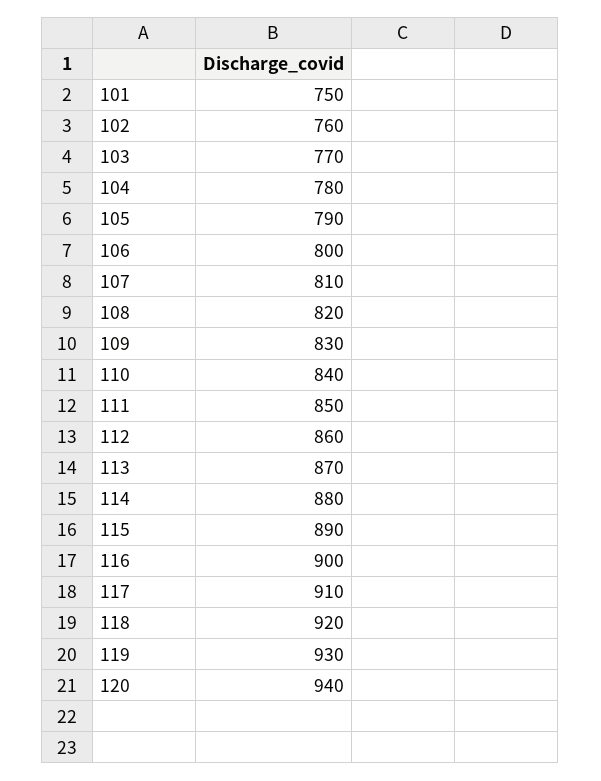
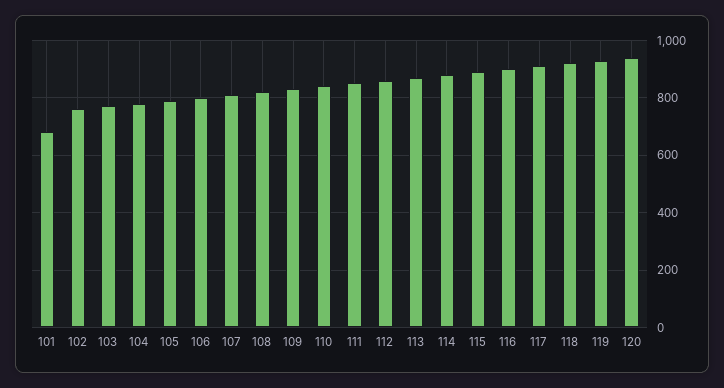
  {
-   "101": 750,
+   "101": 675,
    "102": 760,
    "103": 770,
    "104": 780,
    "105": 790,
    "106": 800,
    "107": 810,
    "108": 820,
    "109": 830,
    "110": 840,
    "111": 850,
    "112": 860,
    "113": 870,
    "114": 880,
    "115": 890,
    "116": 900,
    "117": 910,
    "118": 920,
    "119": 930,
    "120": 940
  }

